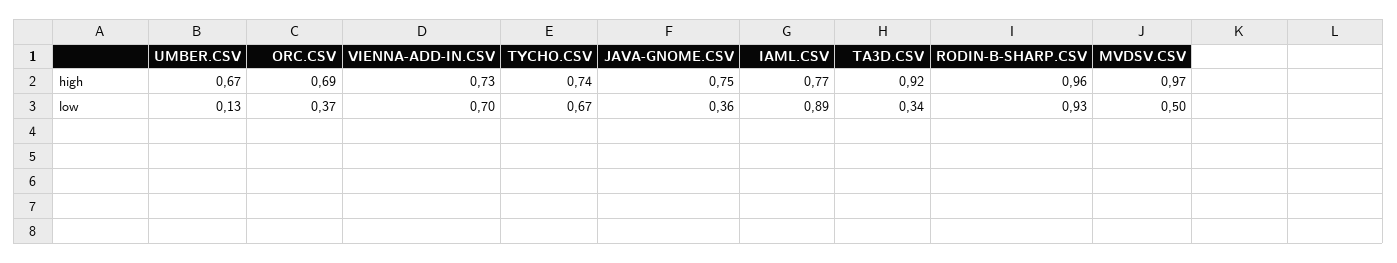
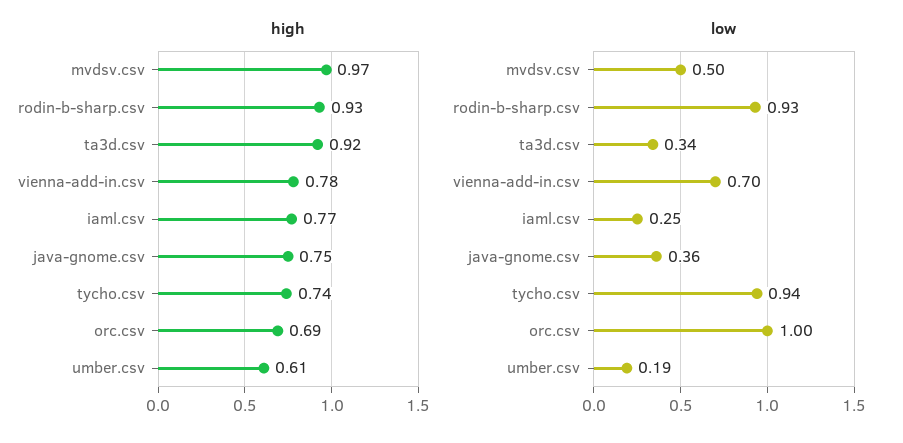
  {
    "high": {
-     "UMBER.CSV": 0.67,
+     "UMBER.CSV": 0.61,
      "ORC.CSV": 0.69,
-     "VIENNA-ADD-IN.CSV": 0.73,
+     "VIENNA-ADD-IN.CSV": 0.78,
      "TYCHO.CSV": 0.74,
      "JAVA-GNOME.CSV": 0.75,
      "IAML.CSV": 0.77,
      "TA3D.CSV": 0.92,
-     "RODIN-B-SHARP.CSV": 0.96,
+     "RODIN-B-SHARP.CSV": 0.93,
      "MVDSV.CSV": 0.97
    },
    "low": {
-     "UMBER.CSV": 0.13,
+     "UMBER.CSV": 0.19,
-     "ORC.CSV": 0.37,
+     "ORC.CSV": 1,
      "VIENNA-ADD-IN.CSV": 0.7,
-     "TYCHO.CSV": 0.67,
+     "TYCHO.CSV": 0.94,
      "JAVA-GNOME.CSV": 0.36,
-     "IAML.CSV": 0.89,
+     "IAML.CSV": 0.25,
      "TA3D.CSV": 0.34,
      "RODIN-B-SHARP.CSV": 0.93,
      "MVDSV.CSV": 0.5
    }
  }

